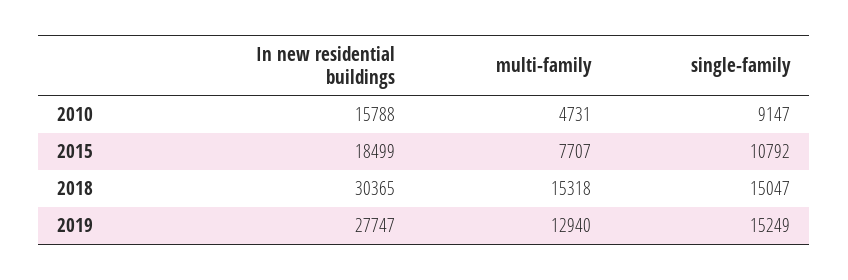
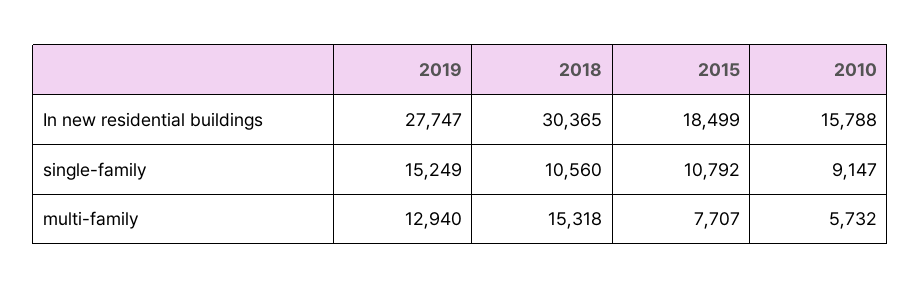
  {
    "In new residential buildings": {
      "2010": 15788,
      "2015": 18499,
      "2018": 30365,
      "2019": 27747
    },
    "multi-family": {
-     "2010": 4731,
+     "2010": 5732,
      "2015": 7707,
      "2018": 15318,
      "2019": 12940
    },
    "single-family": {
      "2010": 9147,
      "2015": 10792,
-     "2018": 15047,
+     "2018": 10560,
      "2019": 15249
    }
  }

